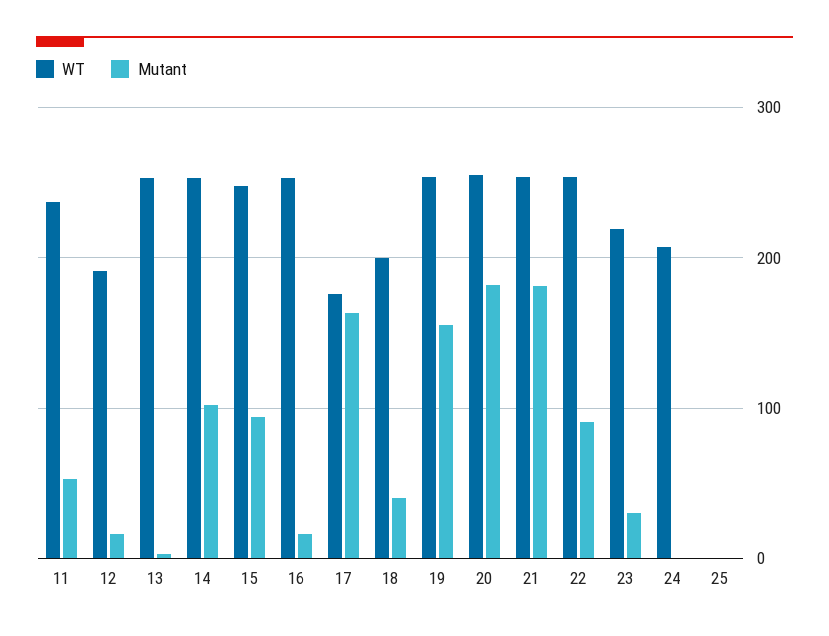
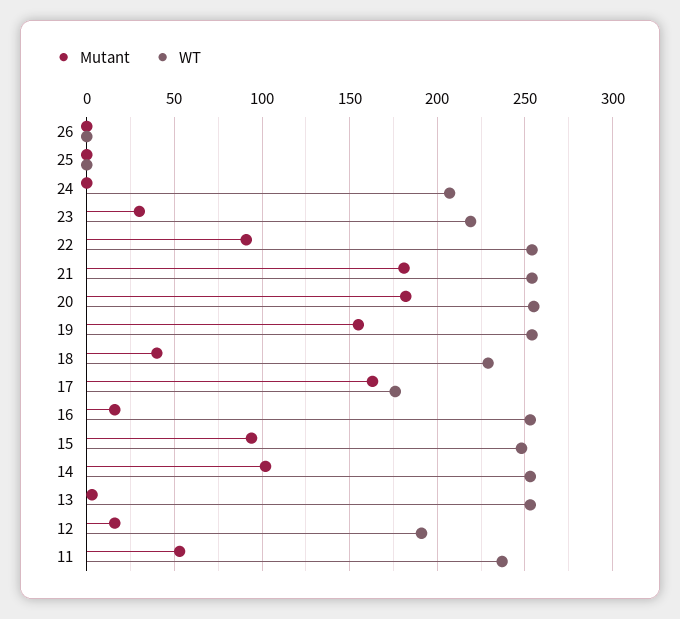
  {
    "WT": {
      "11": 235,
      "12": 190,
      "13": 255,
      "14": 255,
      "15": 250,
      "16": 255,
      "17": 175,
-     "18": 200,
+     "18": 230,
      "19": 255,
      "20": 255,
      "21": 255,
      "22": 255,
      "23": 220,
      "24": 205,
-     "25": 0
+     "25": 0,
+     "26": 0
    },
    "Mutant": {
      "11": 55,
      "12": 15,
      "13": 5,
      "14": 100,
      "15": 95,
      "16": 15,
      "17": 165,
      "18": 40,
      "19": 155,
      "20": 180,
      "21": 180,
      "22": 90,
      "23": 30,
      "24": 0,
-     "25": 0
+     "25": 0,
+     "26": 0
    }
  }

